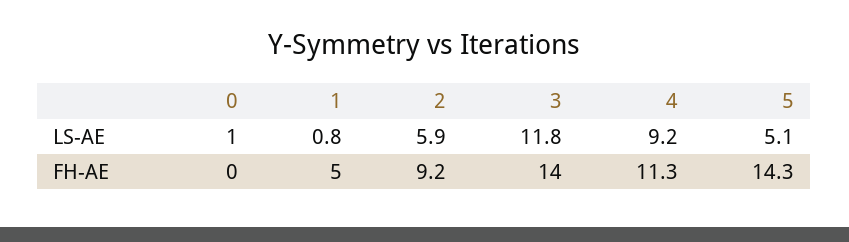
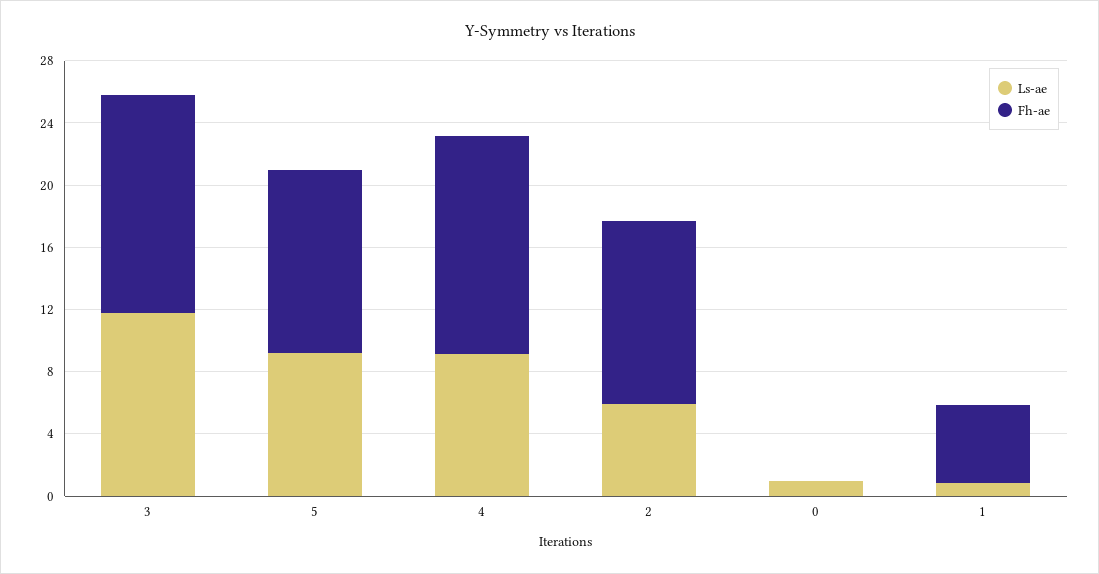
  {
    "LS-AE": {
      "0": 1,
      "1": 0.8,
      "2": 5.9,
      "3": 11.8,
      "4": 9.2,
-     "5": 5.1
+     "5": 9
    },
    "FH-AE": {
      "0": 0,
      "1": 5,
-     "2": 9.2,
+     "2": 12,
      "3": 14,
-     "4": 11.3,
+     "4": 14,
-     "5": 14.3
+     "5": 12
    }
  }

